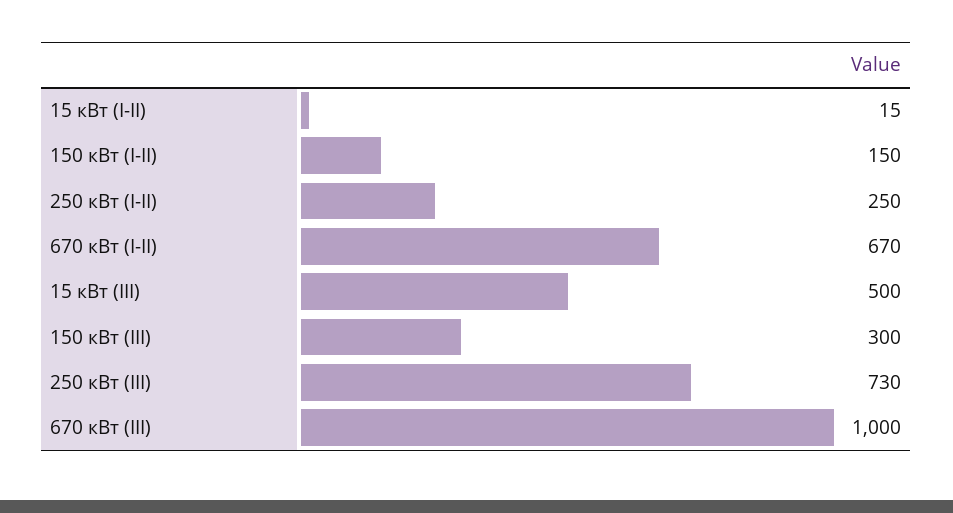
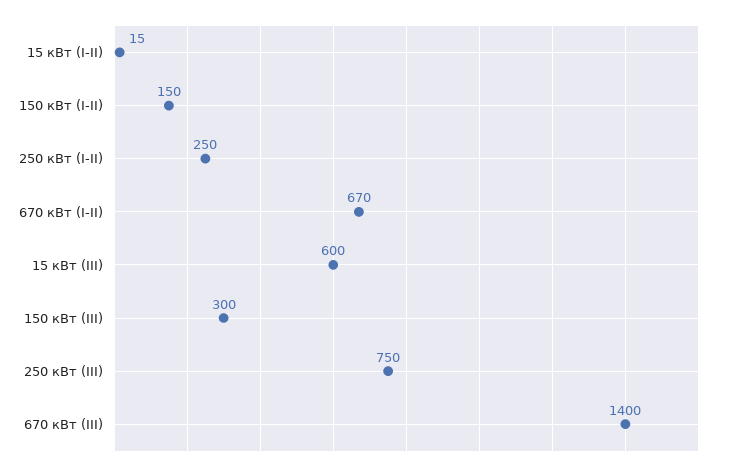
  {
    "15 кВт (I-II)": 15,
    "150 кВт (I-II)": 150,
    "250 кВт (I-II)": 250,
    "670 кВт (I-II)": 670,
-   "15 кВт (III)": 500,
+   "15 кВт (III)": 600,
    "150 кВт (III)": 300,
-   "250 кВт (III)": 730,
+   "250 кВт (III)": 750,
-   "670 кВт (III)": 1000
+   "670 кВт (III)": 1400
  }

